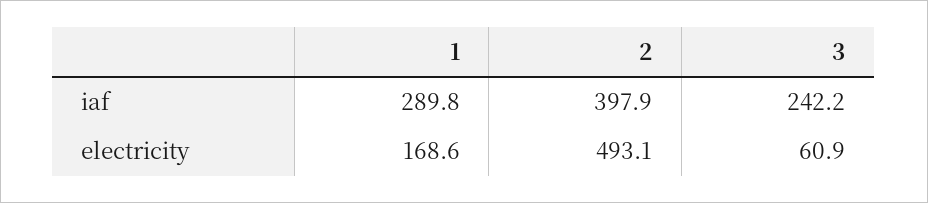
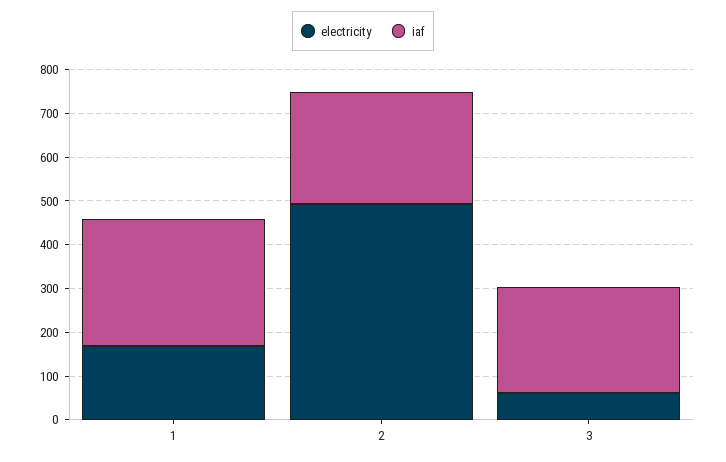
  {
    "iaf": {
      "1": 289.8,
-     "2": 397.9,
+     "2": 260,
      "3": 242.2
    },
    "electricity": {
      "1": 168.6,
      "2": 493.1,
      "3": 60.9
    }
  }

